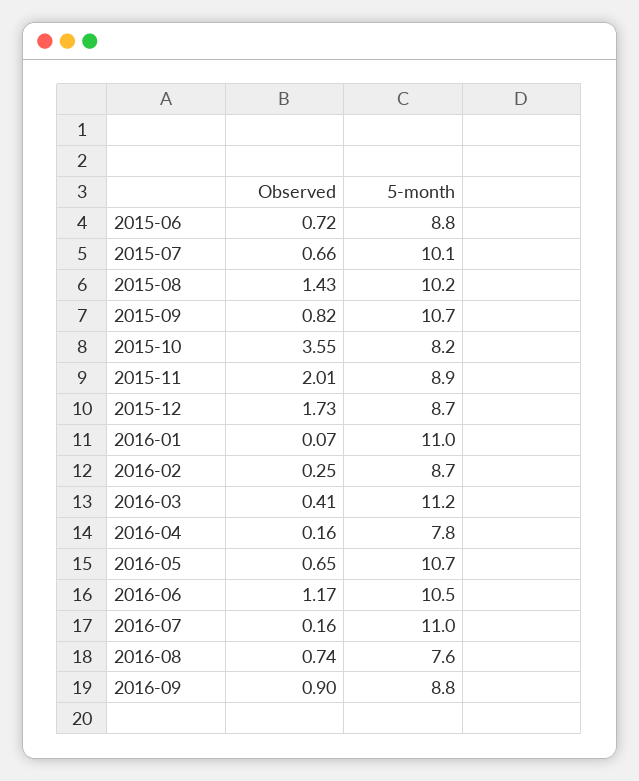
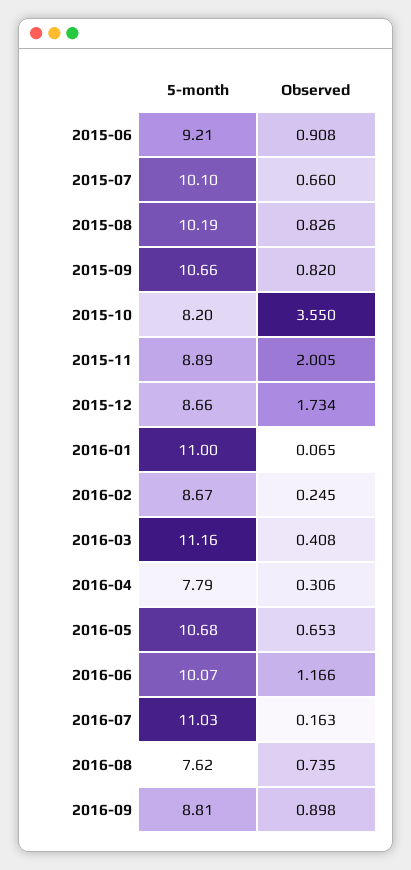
  {
    "Observed": {
-     "2015-06": 0.72,
+     "2015-06": 0.908,
      "2015-07": 0.66,
-     "2015-08": 1.43,
+     "2015-08": 0.826,
      "2015-09": 0.82,
      "2015-10": 3.55,
      "2015-11": 2.005,
      "2015-12": 1.734,
      "2016-01": 0.065,
      "2016-02": 0.245,
      "2016-03": 0.408,
-     "2016-04": 0.16,
+     "2016-04": 0.306,
      "2016-05": 0.653,
      "2016-06": 1.166,
      "2016-07": 0.163,
      "2016-08": 0.735,
      "2016-09": 0.898
    },
    "5-month": {
-     "2015-06": 8.8,
+     "2015-06": 9.21,
      "2015-07": 10.1,
      "2015-08": 10.19,
      "2015-09": 10.66,
      "2015-10": 8.2,
      "2015-11": 8.89,
      "2015-12": 8.66,
      "2016-01": 11,
      "2016-02": 8.67,
      "2016-03": 11.16,
      "2016-04": 7.79,
      "2016-05": 10.68,
-     "2016-06": 10.5,
+     "2016-06": 10.07,
      "2016-07": 11.03,
      "2016-08": 7.62,
      "2016-09": 8.81
    }
  }

